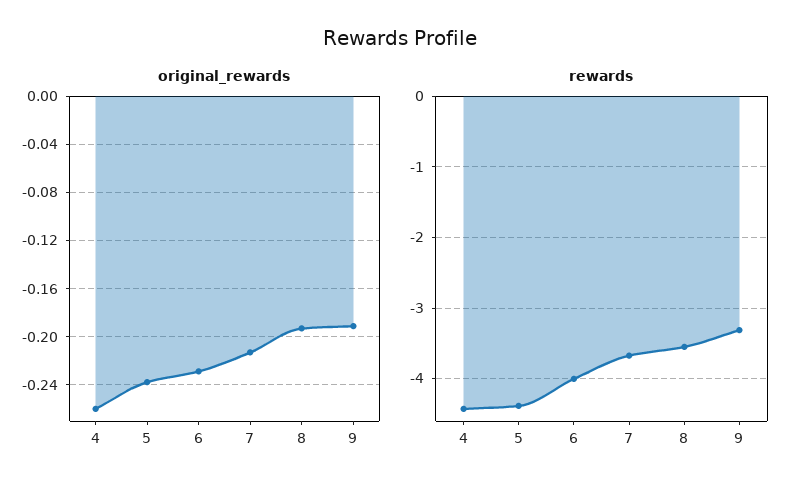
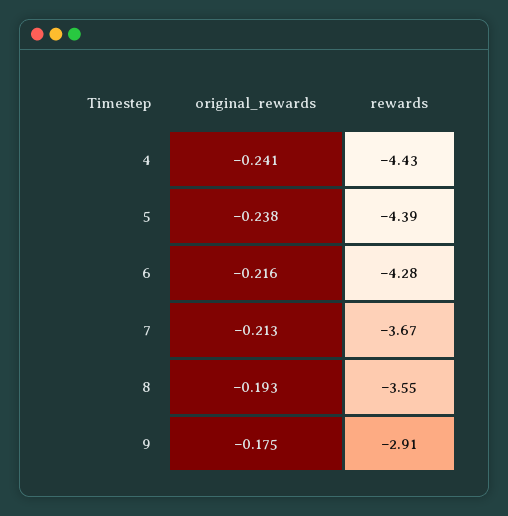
  {
    "original_rewards": {
-     "4": -0.26,
+     "4": -0.241,
      "5": -0.238,
-     "6": -0.23,
+     "6": -0.216,
      "7": -0.213,
      "8": -0.193,
-     "9": -0.19
+     "9": -0.175
    },
    "rewards": {
      "4": -4.43,
      "5": -4.39,
-     "6": -4,
+     "6": -4.28,
      "7": -3.67,
      "8": -3.55,
-     "9": -3.3
+     "9": -2.91
    }
  }

